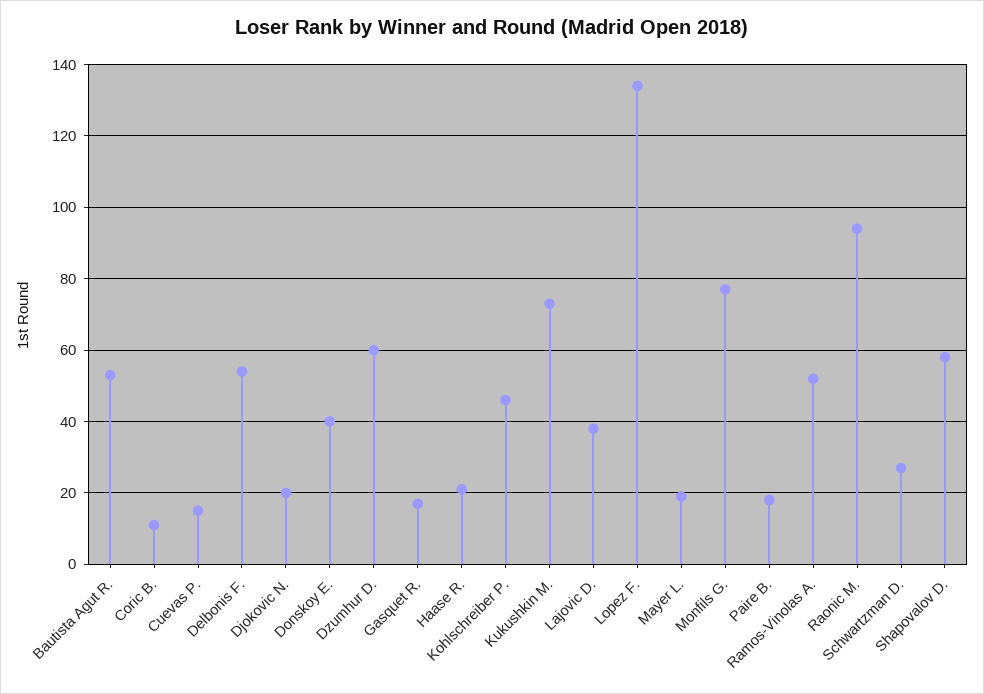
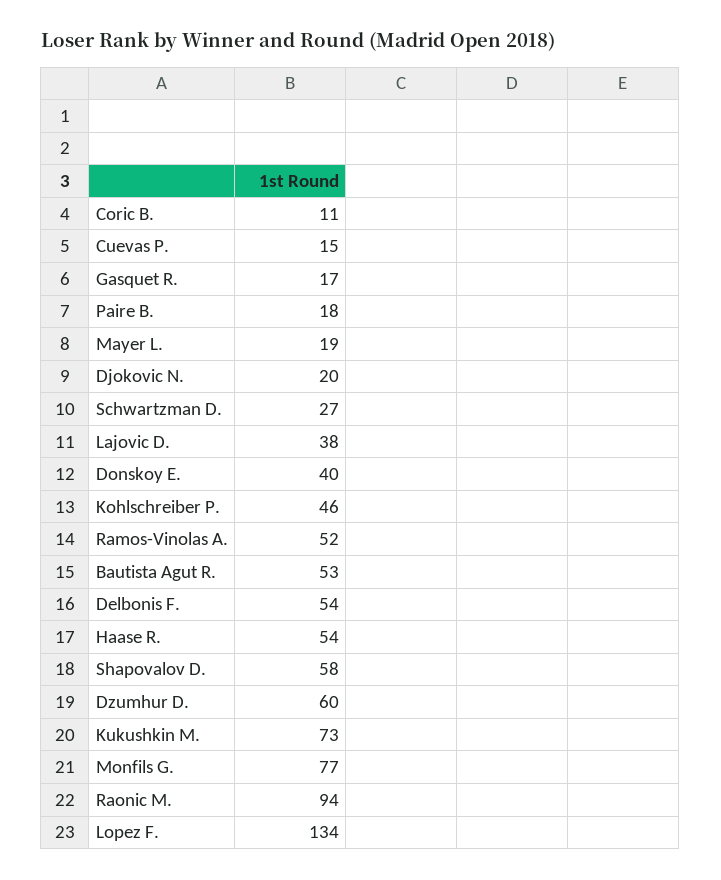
  {
    "Bautista Agut R.": 53,
    "Coric B.": 11,
    "Cuevas P.": 15,
    "Delbonis F.": 54,
    "Djokovic N.": 20,
    "Donskoy E.": 40,
    "Dzumhur D.": 60,
    "Gasquet R.": 17,
-   "Haase R.": 20,
+   "Haase R.": 54,
    "Kohlschreiber P.": 46,
    "Kukushkin M.": 73,
    "Lajovic D.": 38,
    "Lopez F.": 134,
    "Mayer L.": 19,
    "Monfils G.": 77,
    "Paire B.": 18,
    "Ramos-Vinolas A.": 52,
    "Raonic M.": 94,
    "Schwartzman D.": 27,
    "Shapovalov D.": 58
  }

